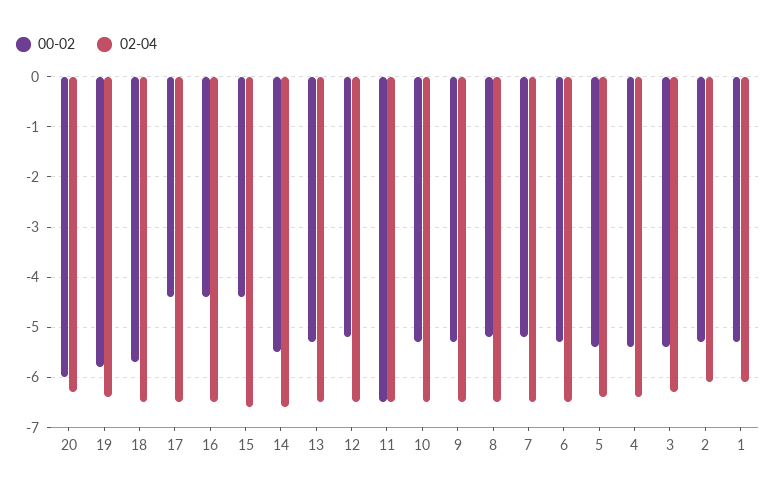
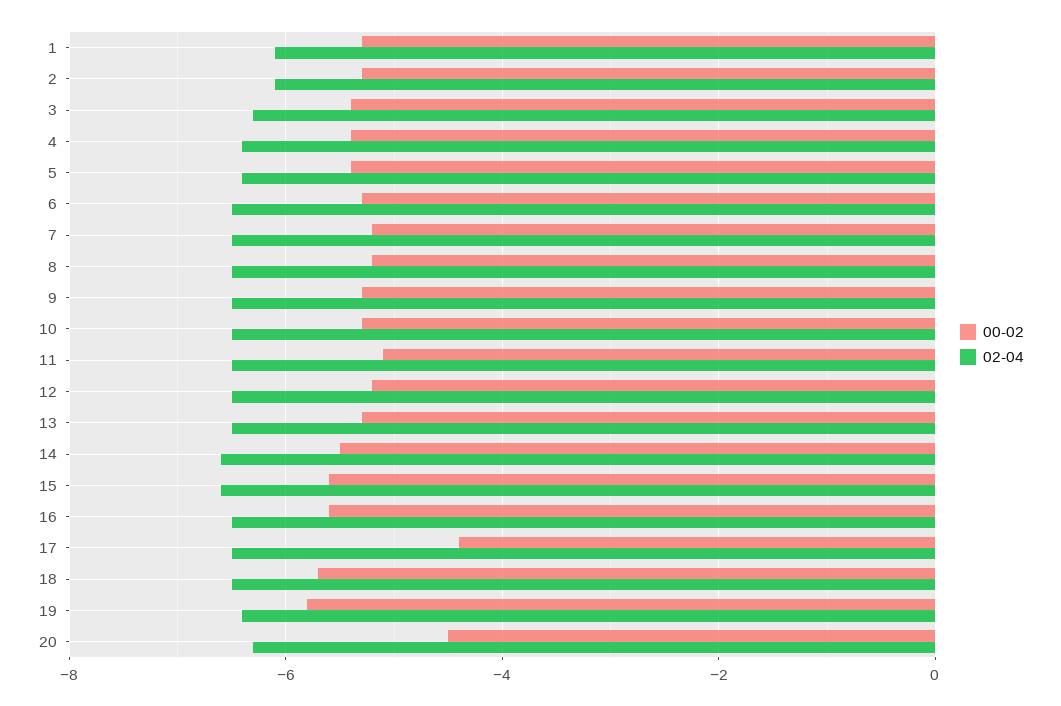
  {
    "00-02": {
-     "20": -6,
+     "20": -4.5,
      "19": -6,
      "18": -5.5,
      "17": -4.5,
-     "16": -4.5,
+     "16": -5.5,
-     "15": -4.5,
+     "15": -5.5,
      "14": -5.5,
      "13": -5.5,
      "12": -5,
-     "11": -6.5,
+     "11": -5,
      "10": -5.5,
      "9": -5.5,
      "8": -5,
      "7": -5,
      "6": -5.5,
      "5": -5.5,
      "4": -5.5,
      "3": -5.5,
      "2": -5.5,
      "1": -5.5
    },
    "02-04": {
      "20": -6.5,
      "19": -6.5,
      "18": -6.5,
      "17": -6.5,
      "16": -6.5,
      "15": -6.5,
      "14": -6.5,
      "13": -6.5,
      "12": -6.5,
      "11": -6.5,
      "10": -6.5,
      "9": -6.5,
      "8": -6.5,
      "7": -6.5,
      "6": -6.5,
      "5": -6.5,
      "4": -6.5,
      "3": -6.5,
      "2": -6,
      "1": -6
    }
  }

